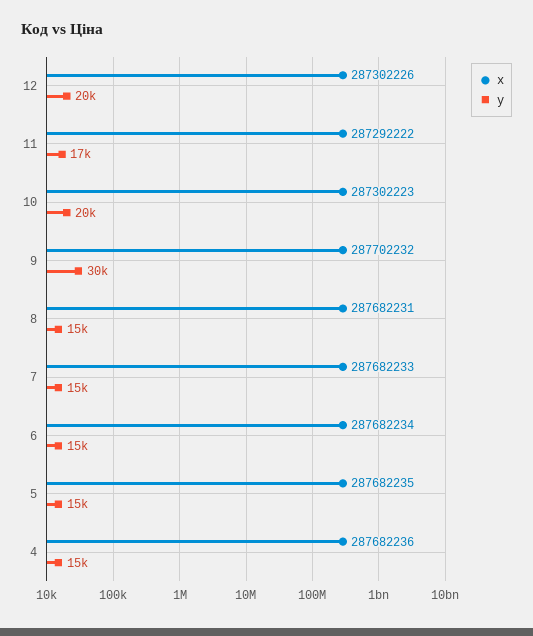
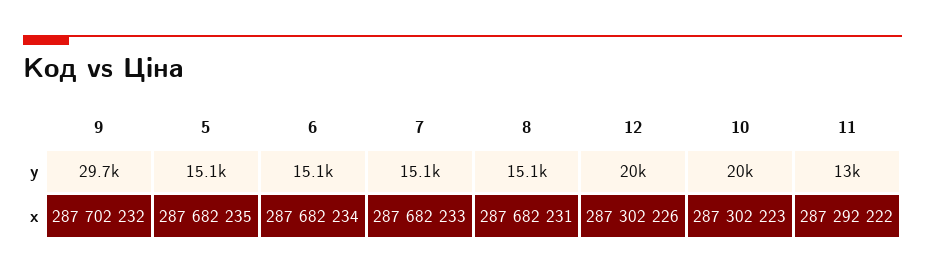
  {
    "x": {
      "12": 287302226,
      "11": 287292222,
      "10": 287302223,
      "9": 287702232,
      "8": 287682231,
      "7": 287682233,
      "6": 287682234,
-     "5": 287682235,
+     "5": 287682235
-     "4": 287682236
    },
    "y": {
      "12": 20000,
-     "11": 17000,
+     "11": 13000,
      "10": 20000,
      "9": 29700,
      "8": 15100,
      "7": 15100,
      "6": 15100,
-     "5": 15100,
+     "5": 15100
-     "4": 15000
    }
  }

